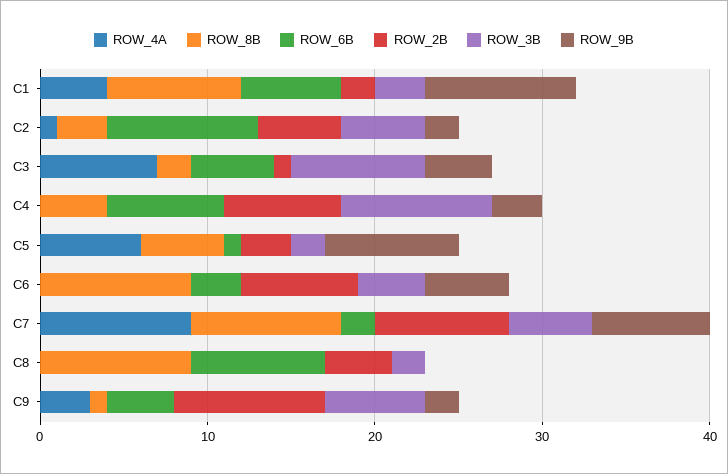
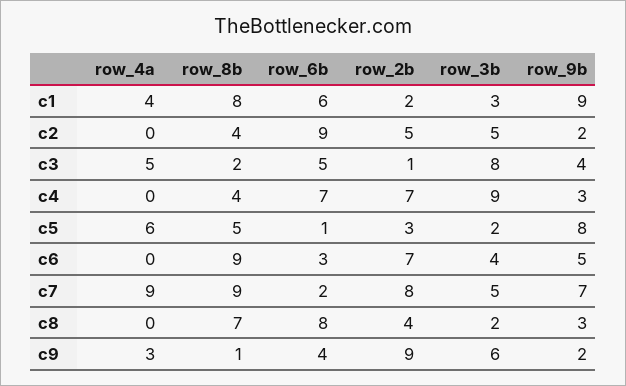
  {
    "ROW_4A": {
      "C1": 4,
-     "C2": 1,
+     "C2": 0,
-     "C3": 7,
+     "C3": 5,
      "C4": 0,
      "C5": 6,
      "C6": 0,
      "C7": 9,
      "C8": 0,
      "C9": 3
    },
    "ROW_8B": {
      "C1": 8,
-     "C2": 3,
+     "C2": 4,
      "C3": 2,
      "C4": 4,
      "C5": 5,
      "C6": 9,
      "C7": 9,
-     "C8": 9,
+     "C8": 7,
      "C9": 1
    },
    "ROW_6B": {
      "C1": 6,
      "C2": 9,
      "C3": 5,
      "C4": 7,
      "C5": 1,
      "C6": 3,
      "C7": 2,
      "C8": 8,
      "C9": 4
    },
    "ROW_2B": {
      "C1": 2,
      "C2": 5,
      "C3": 1,
      "C4": 7,
      "C5": 3,
      "C6": 7,
      "C7": 8,
      "C8": 4,
      "C9": 9
    },
    "ROW_3B": {
      "C1": 3,
      "C2": 5,
      "C3": 8,
      "C4": 9,
      "C5": 2,
      "C6": 4,
      "C7": 5,
      "C8": 2,
      "C9": 6
    },
    "ROW_9B": {
      "C1": 9,
      "C2": 2,
      "C3": 4,
      "C4": 3,
      "C5": 8,
      "C6": 5,
      "C7": 7,
-     "C8": 0,
+     "C8": 3,
      "C9": 2
    }
  }

